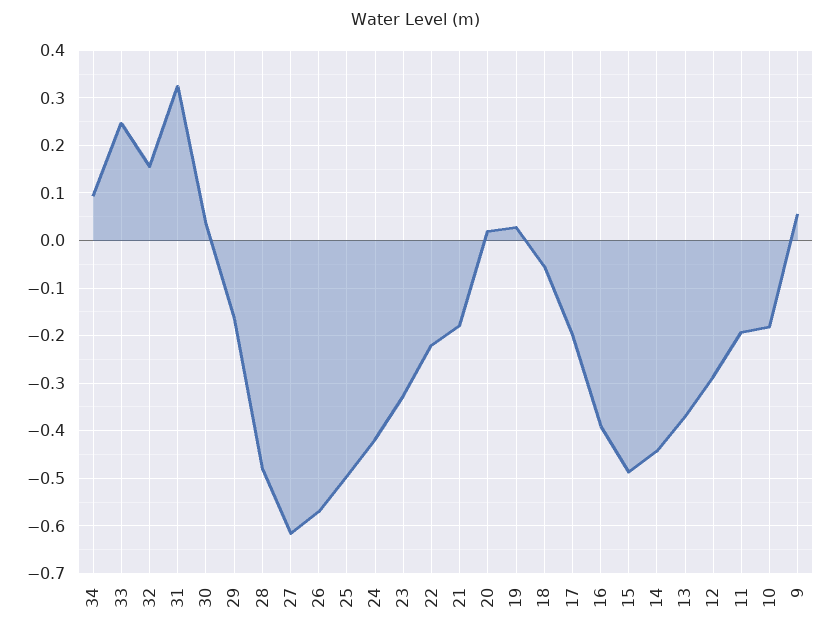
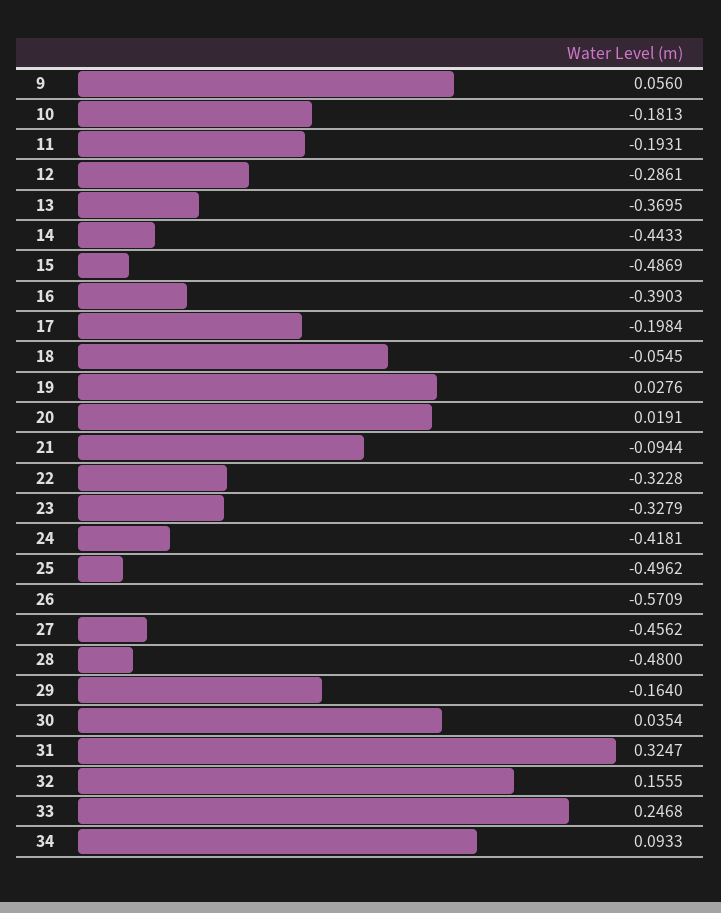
  {
    "34": 0.0933,
    "33": 0.2468,
    "32": 0.1555,
    "31": 0.3247,
    "30": 0.0354,
    "29": -0.164,
    "28": -0.48,
-   "27": -0.62,
+   "27": -0.4562,
    "26": -0.5709,
    "25": -0.4962,
    "24": -0.4181,
    "23": -0.3279,
-   "22": -0.22,
+   "22": -0.3228,
-   "21": -0.18,
+   "21": -0.0944,
    "20": 0.0191,
    "19": 0.0276,
    "18": -0.0545,
    "17": -0.1984,
    "16": -0.3903,
    "15": -0.4869,
    "14": -0.4433,
    "13": -0.3695,
    "12": -0.2861,
    "11": -0.1931,
    "10": -0.1813,
    "9": 0.056
  }

